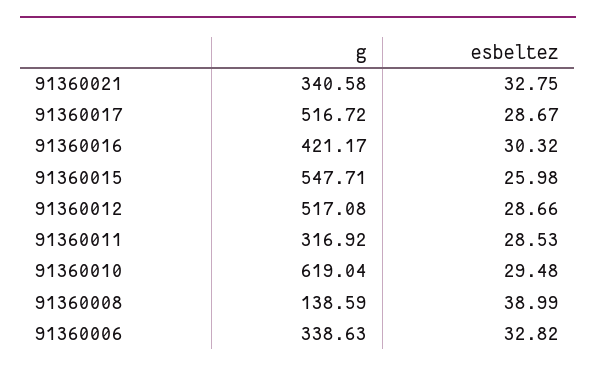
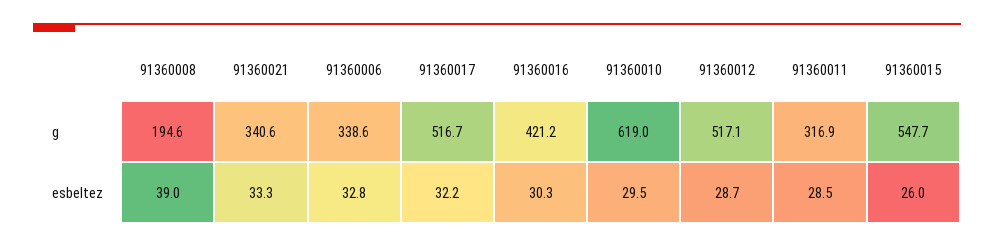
  {
    "g": {
      "91360021": 340.58,
      "91360017": 516.72,
      "91360016": 421.17,
      "91360015": 547.71,
      "91360012": 517.08,
      "91360011": 316.92,
      "91360010": 619.04,
-     "91360008": 138.59,
+     "91360008": 194.6,
      "91360006": 338.63
    },
    "esbeltez": {
-     "91360021": 32.75,
+     "91360021": 33.3,
-     "91360017": 28.67,
+     "91360017": 32.2,
      "91360016": 30.32,
      "91360015": 25.98,
      "91360012": 28.66,
      "91360011": 28.53,
      "91360010": 29.48,
      "91360008": 38.99,
      "91360006": 32.82
    }
  }

